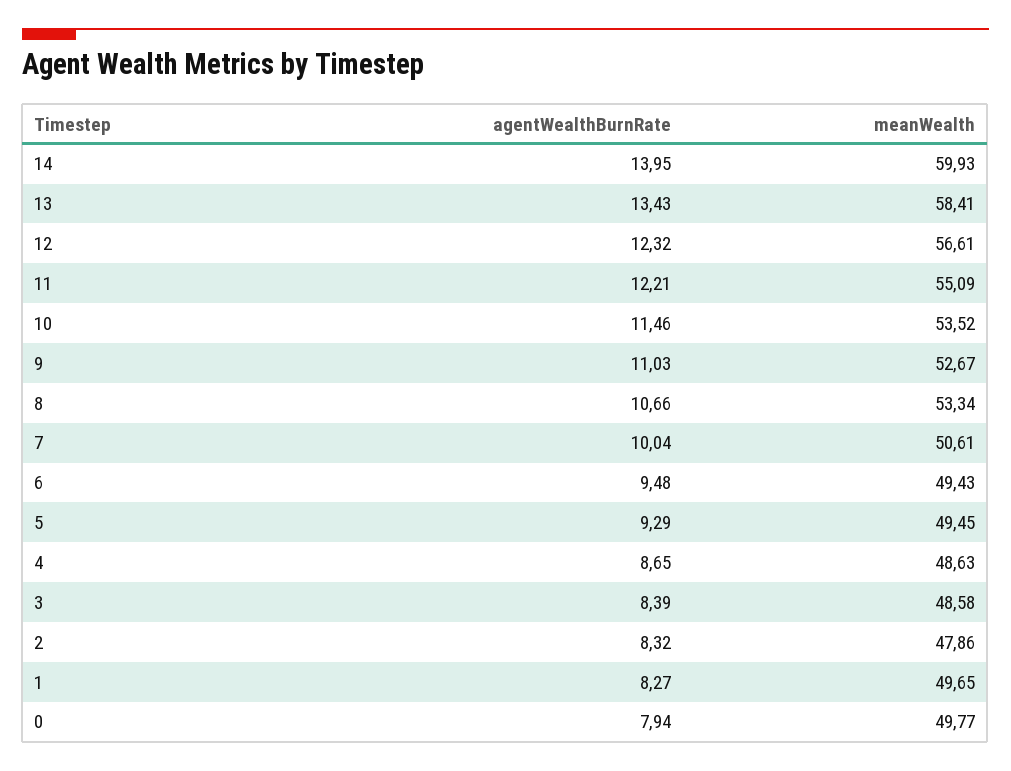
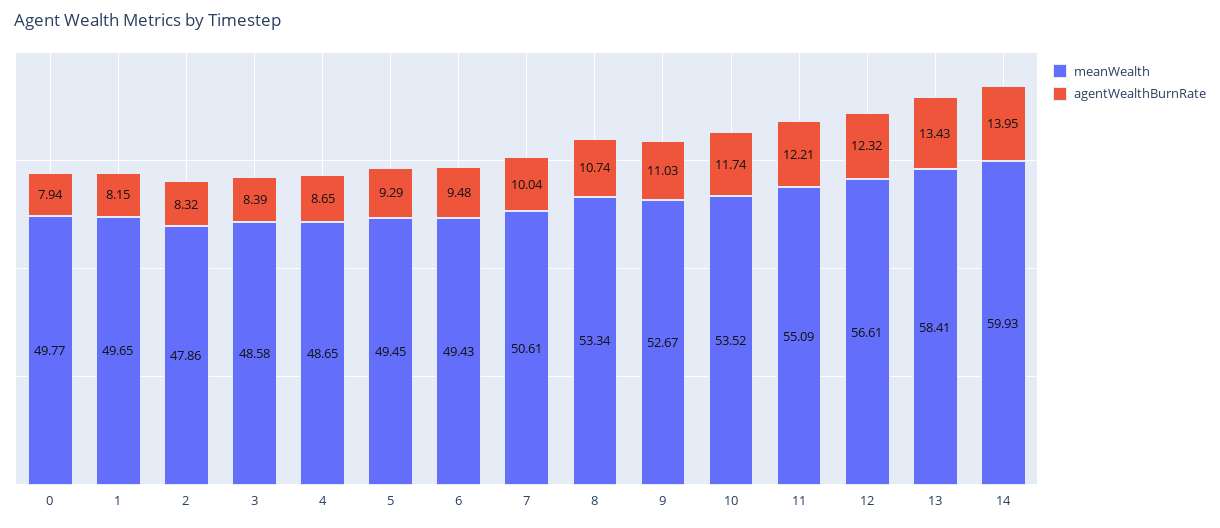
  {
    "agentWealthBurnRate": {
      "14": 13.95,
      "13": 13.43,
      "12": 12.32,
      "11": 12.21,
-     "10": 11.46,
+     "10": 11.74,
      "9": 11.03,
-     "8": 10.66,
+     "8": 10.74,
      "7": 10.04,
      "6": 9.48,
      "5": 9.29,
      "4": 8.65,
      "3": 8.39,
      "2": 8.32,
-     "1": 8.27,
+     "1": 8.15,
      "0": 7.94
    },
    "meanWealth": {
      "14": 59.93,
      "13": 58.41,
      "12": 56.61,
      "11": 55.09,
      "10": 53.52,
      "9": 52.67,
      "8": 53.34,
      "7": 50.61,
      "6": 49.43,
      "5": 49.45,
-     "4": 48.63,
+     "4": 48.65,
      "3": 48.58,
      "2": 47.86,
      "1": 49.65,
      "0": 49.77
    }
  }

